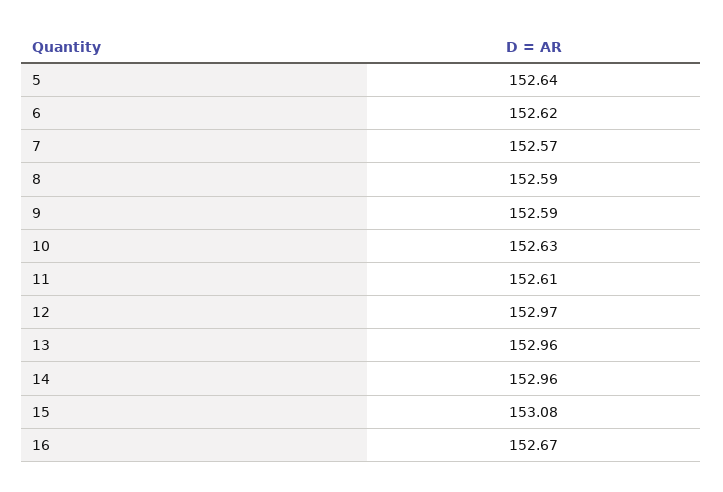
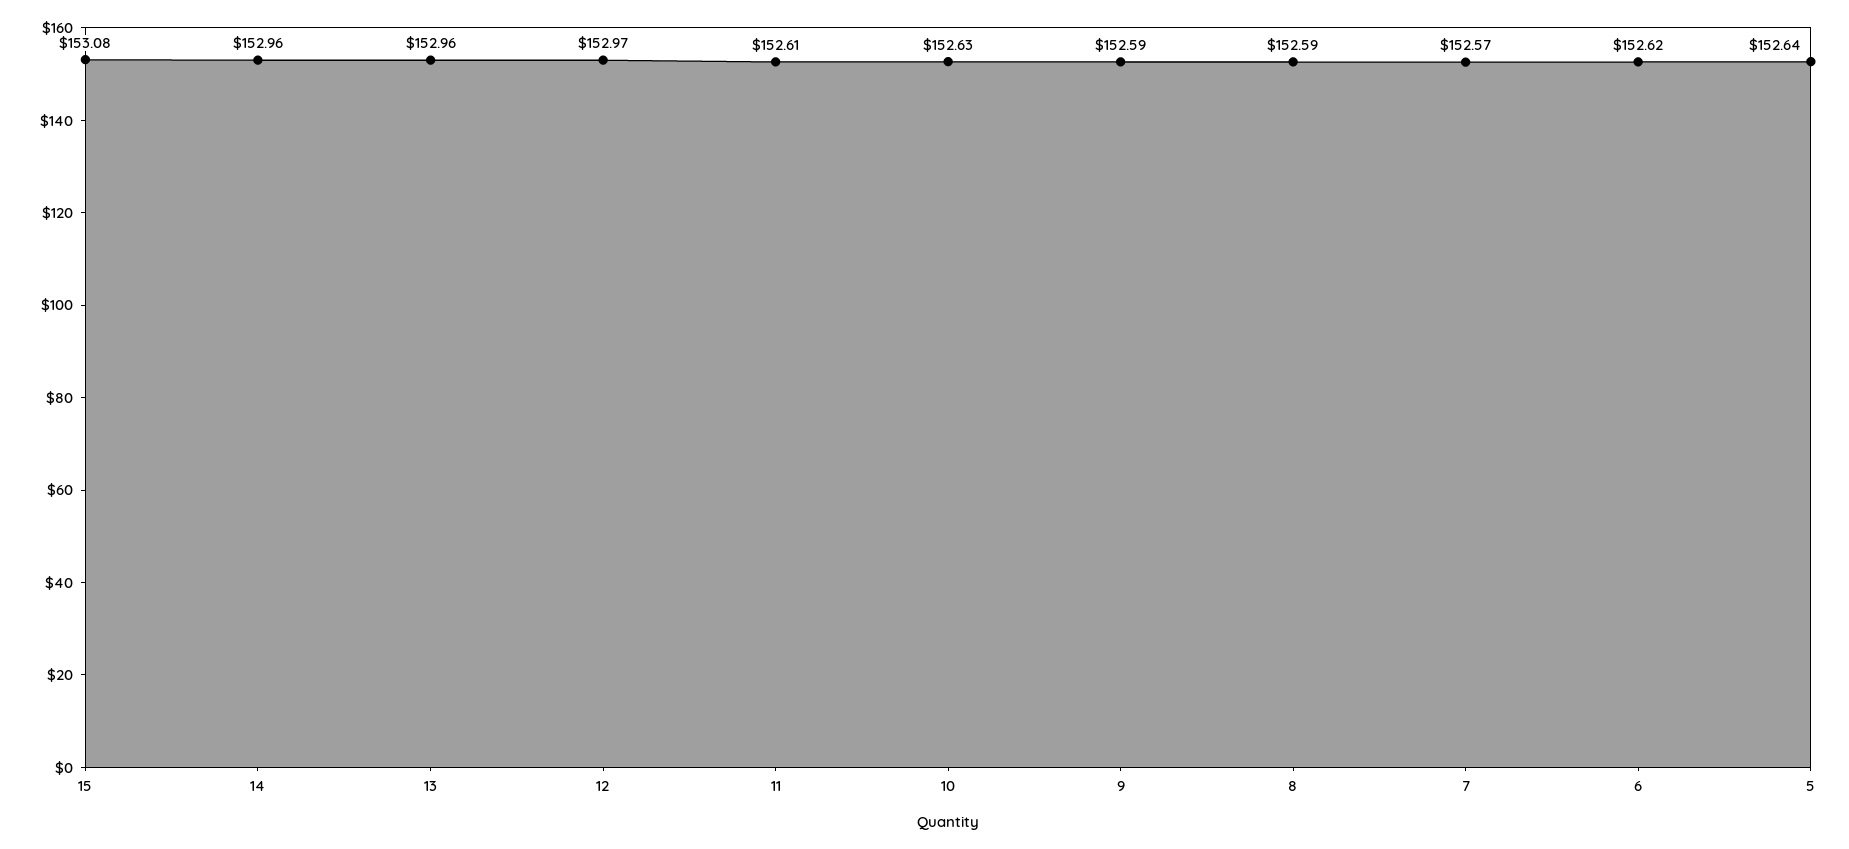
  {
    "5": 152.64,
    "6": 152.62,
    "7": 152.57,
    "8": 152.59,
    "9": 152.59,
    "10": 152.63,
    "11": 152.61,
    "12": 152.97,
    "13": 152.96,
    "14": 152.96,
-   "15": 153.08,
+   "15": 153.08
-   "16": 152.67
  }

